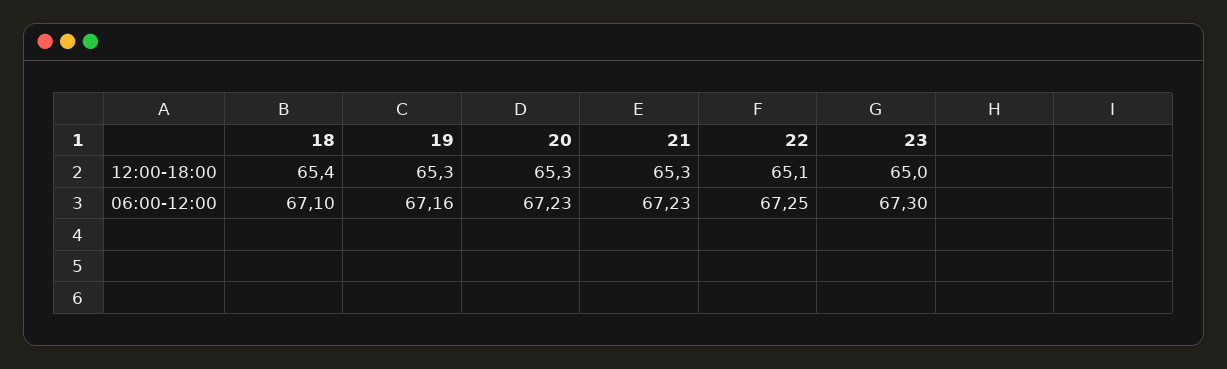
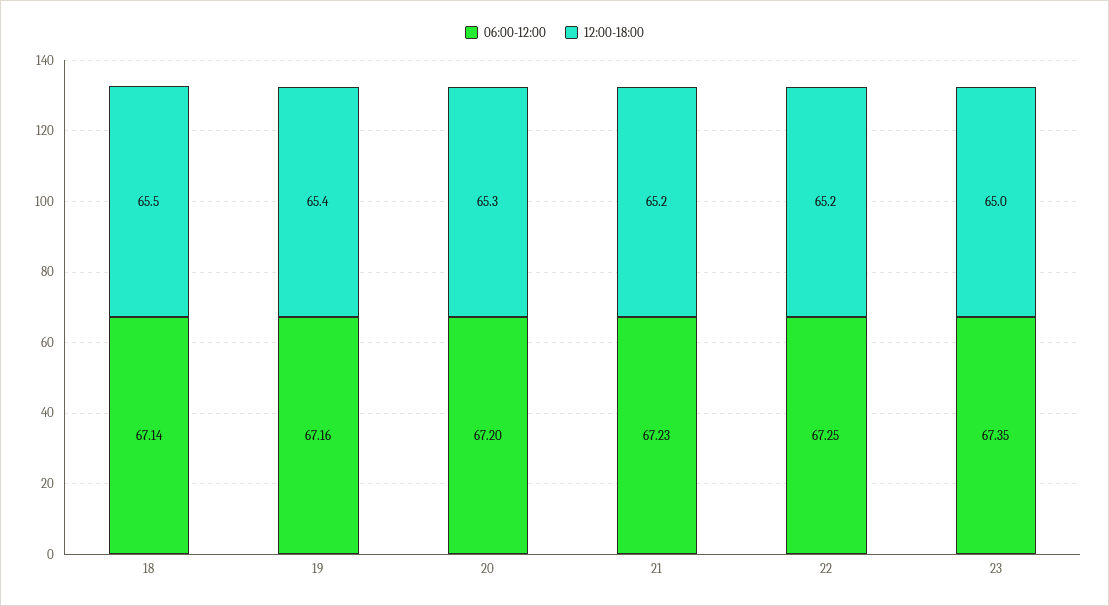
  {
    "12:00-18:00": {
-     "18": 65.4,
+     "18": 65.5,
-     "19": 65.3,
+     "19": 65.4,
      "20": 65.3,
-     "21": 65.3,
+     "21": 65.2,
-     "22": 65.1,
+     "22": 65.2,
      "23": 65
    },
    "06:00-12:00": {
-     "18": 67.1,
+     "18": 67.14,
      "19": 67.16,
-     "20": 67.23,
+     "20": 67.2,
      "21": 67.23,
      "22": 67.25,
-     "23": 67.3
+     "23": 67.35
    }
  }

